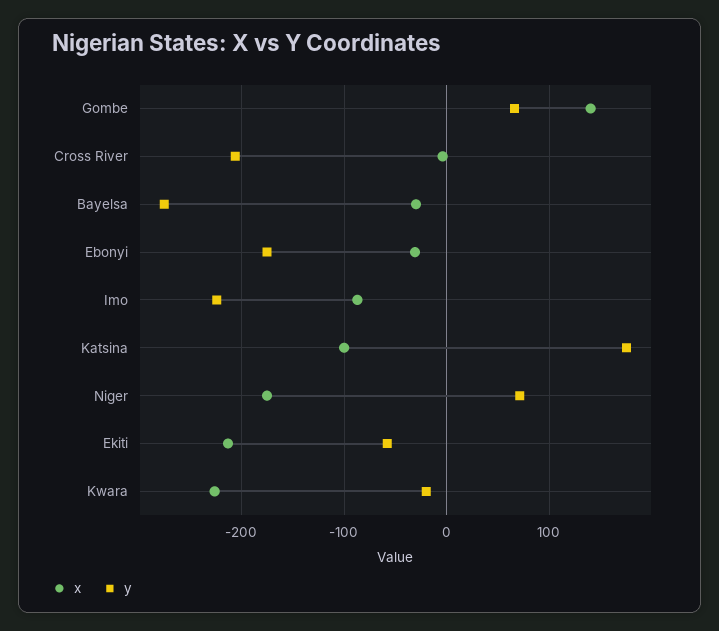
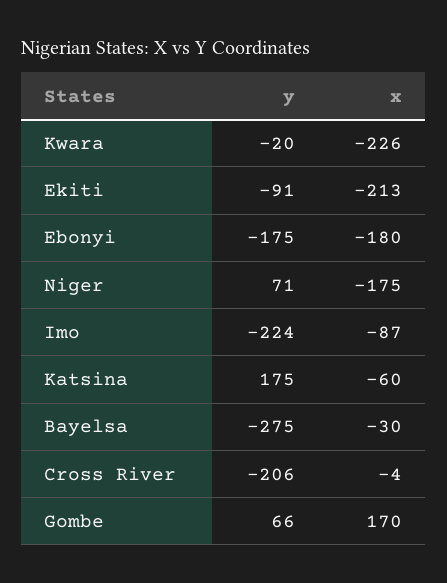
  {
    "x": {
-     "Gombe": 140,
+     "Gombe": 170,
      "Cross River": -4,
      "Bayelsa": -30,
-     "Ebonyi": -30,
+     "Ebonyi": -180,
      "Imo": -87,
-     "Katsina": -100,
+     "Katsina": -60,
      "Niger": -175,
      "Ekiti": -213,
      "Kwara": -226
    },
    "y": {
      "Gombe": 66,
      "Cross River": -206,
      "Bayelsa": -275,
      "Ebonyi": -175,
      "Imo": -224,
      "Katsina": 175,
      "Niger": 71,
-     "Ekiti": -60,
+     "Ekiti": -91,
      "Kwara": -20
    }
  }

